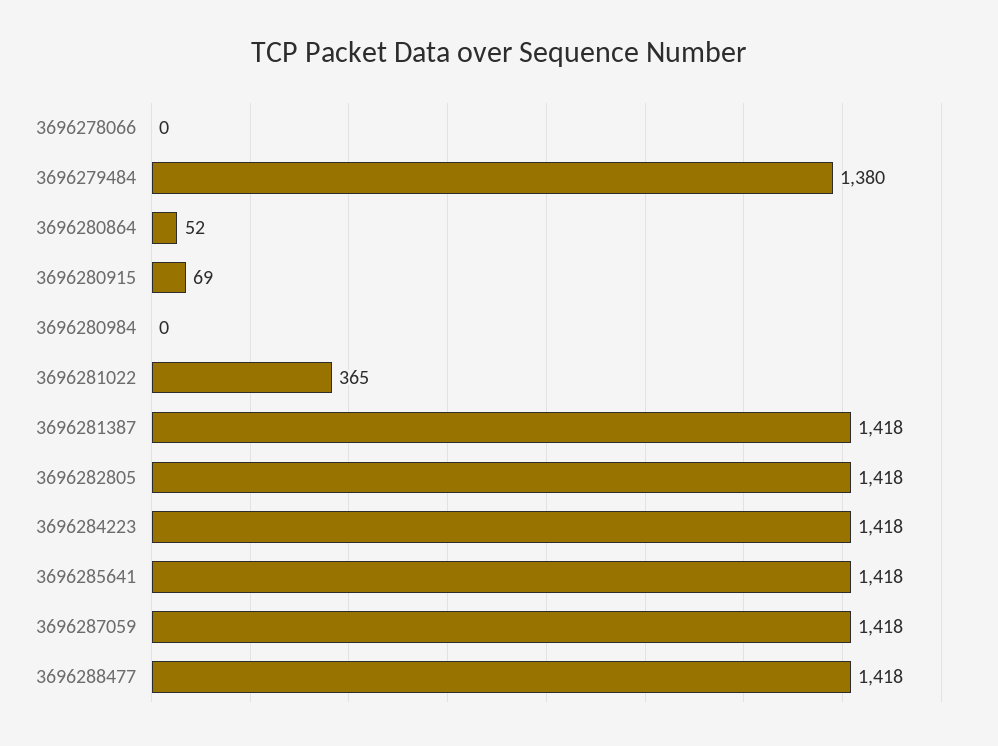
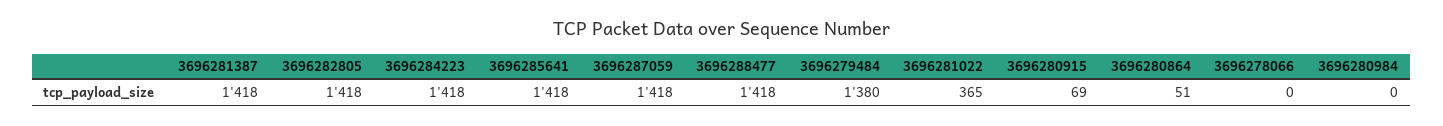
  {
    "3696278066": 0,
    "3696279484": 1380,
-   "3696280864": 52,
+   "3696280864": 51,
    "3696280915": 69,
    "3696280984": 0,
    "3696281022": 365,
    "3696281387": 1418,
    "3696282805": 1418,
    "3696284223": 1418,
    "3696285641": 1418,
    "3696287059": 1418,
    "3696288477": 1418
  }

